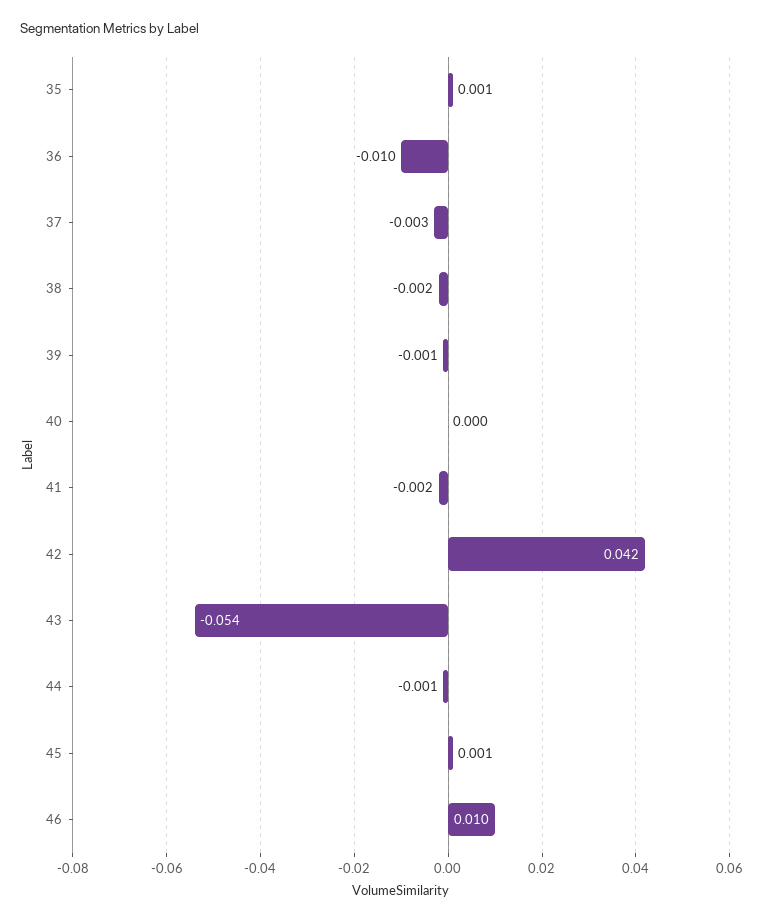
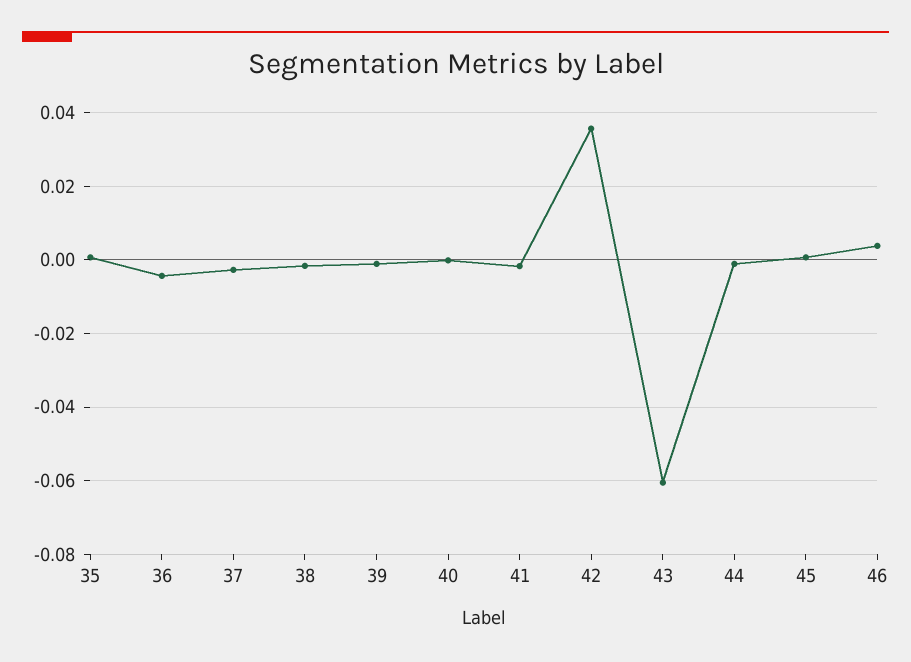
  {
    "35": 0.001,
-   "36": -0.01,
+   "36": -0.004,
    "37": -0.003,
    "38": -0.002,
    "39": -0.001,
    "40": 0,
    "41": -0.002,
-   "42": 0.042,
+   "42": 0.036,
-   "43": -0.054,
+   "43": -0.06,
    "44": -0.001,
    "45": 0.001,
-   "46": 0.01
+   "46": 0.004
  }

